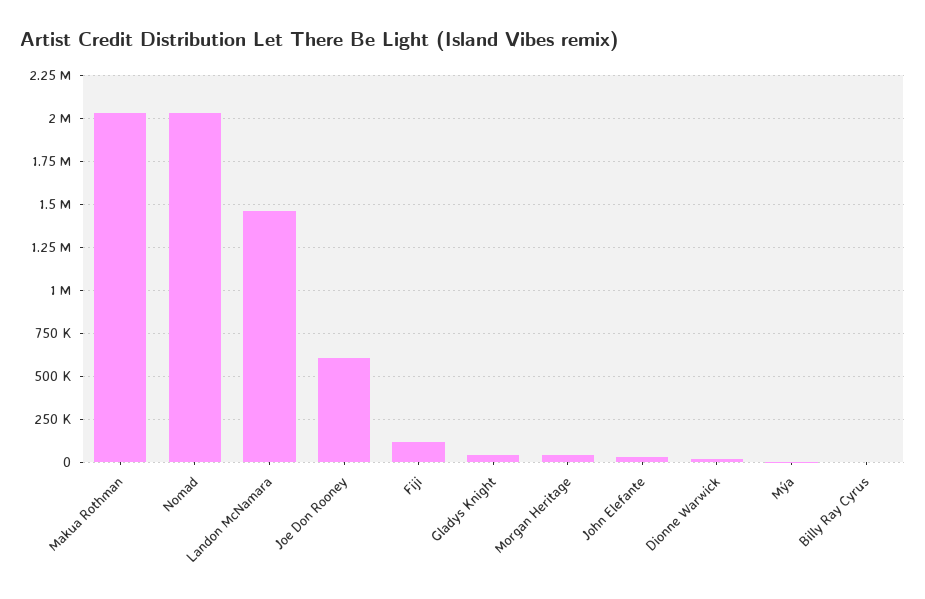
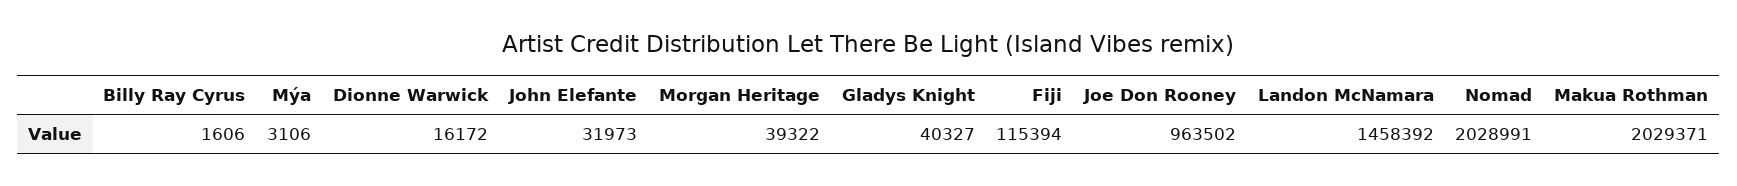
  {
    "Makua Rothman": 2029371,
    "Nomad": 2028991,
    "Landon McNamara": 1458392,
-   "Joe Don Rooney": 600000,
+   "Joe Don Rooney": 963502,
    "Fiji": 115394,
    "Gladys Knight": 40327,
    "Morgan Heritage": 39322,
    "John Elefante": 31973,
    "Dionne Warwick": 16172,
    "Mýa": 3106,
    "Billy Ray Cyrus": 1606
  }

